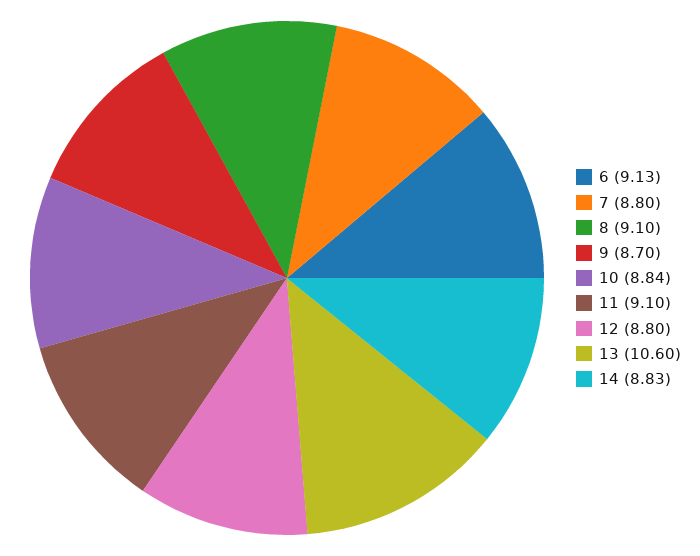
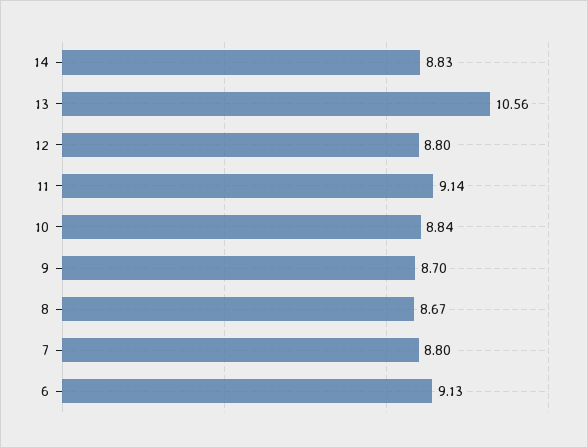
  {
    "6": 9.13,
    "7": 8.8,
-   "8": 9.1,
+   "8": 8.67,
    "9": 8.7,
    "10": 8.84,
-   "11": 9.1,
+   "11": 9.14,
    "12": 8.8,
-   "13": 10.6,
+   "13": 10.56,
    "14": 8.83
  }

